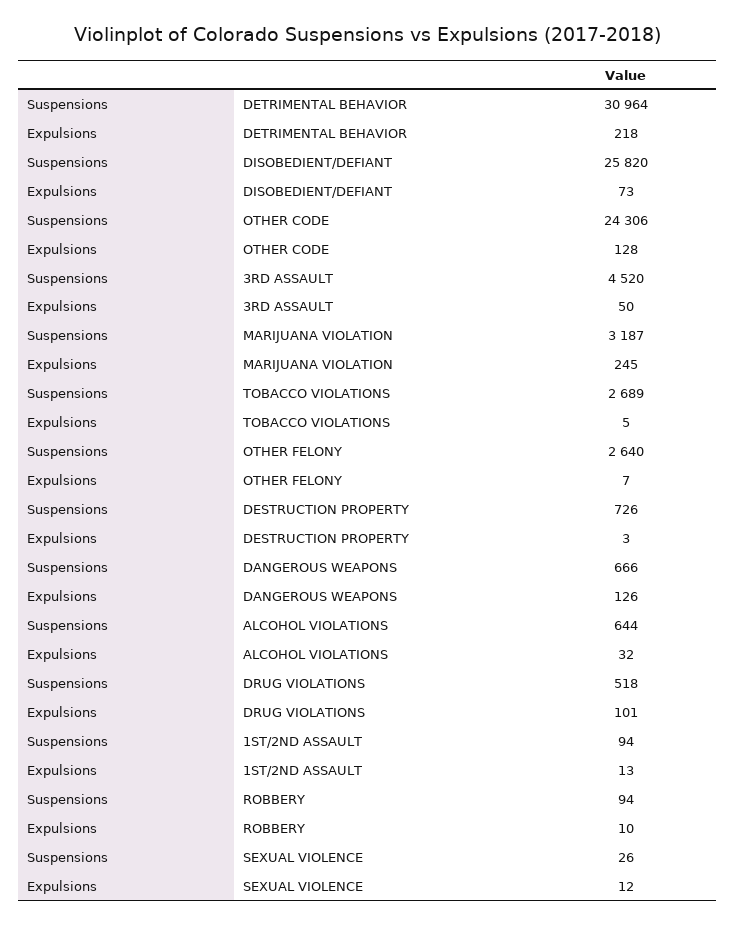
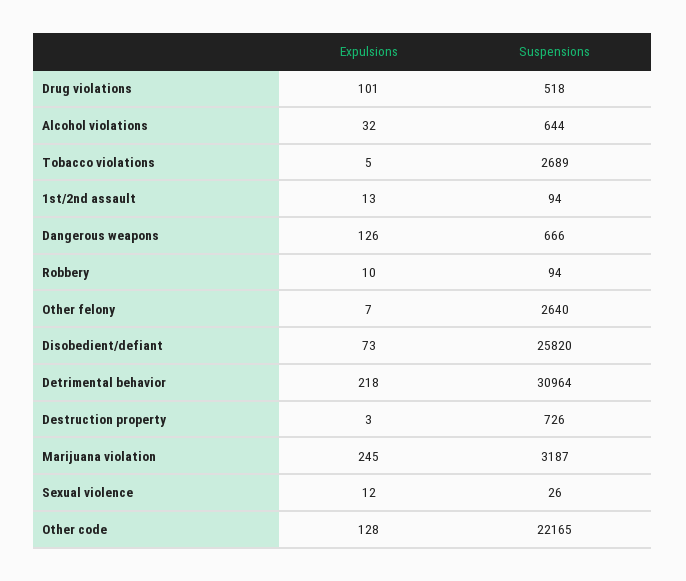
  {
    "Suspensions": {
      "DETRIMENTAL BEHAVIOR": 30964,
      "DISOBEDIENT/DEFIANT": 25820,
-     "OTHER CODE": 24306,
+     "OTHER CODE": 22165,
-     "3RD ASSAULT": 4520,
      "MARIJUANA VIOLATION": 3187,
      "TOBACCO VIOLATIONS": 2689,
      "OTHER FELONY": 2640,
      "DESTRUCTION PROPERTY": 726,
      "DANGEROUS WEAPONS": 666,
      "ALCOHOL VIOLATIONS": 644,
      "DRUG VIOLATIONS": 518,
      "1ST/2ND ASSAULT": 94,
      "ROBBERY": 94,
      "SEXUAL VIOLENCE": 26
    },
    "Expulsions": {
      "DETRIMENTAL BEHAVIOR": 218,
      "DISOBEDIENT/DEFIANT": 73,
      "OTHER CODE": 128,
-     "3RD ASSAULT": 50,
      "MARIJUANA VIOLATION": 245,
      "TOBACCO VIOLATIONS": 5,
      "OTHER FELONY": 7,
      "DESTRUCTION PROPERTY": 3,
      "DANGEROUS WEAPONS": 126,
      "ALCOHOL VIOLATIONS": 32,
      "DRUG VIOLATIONS": 101,
      "1ST/2ND ASSAULT": 13,
      "ROBBERY": 10,
      "SEXUAL VIOLENCE": 12
    }
  }

